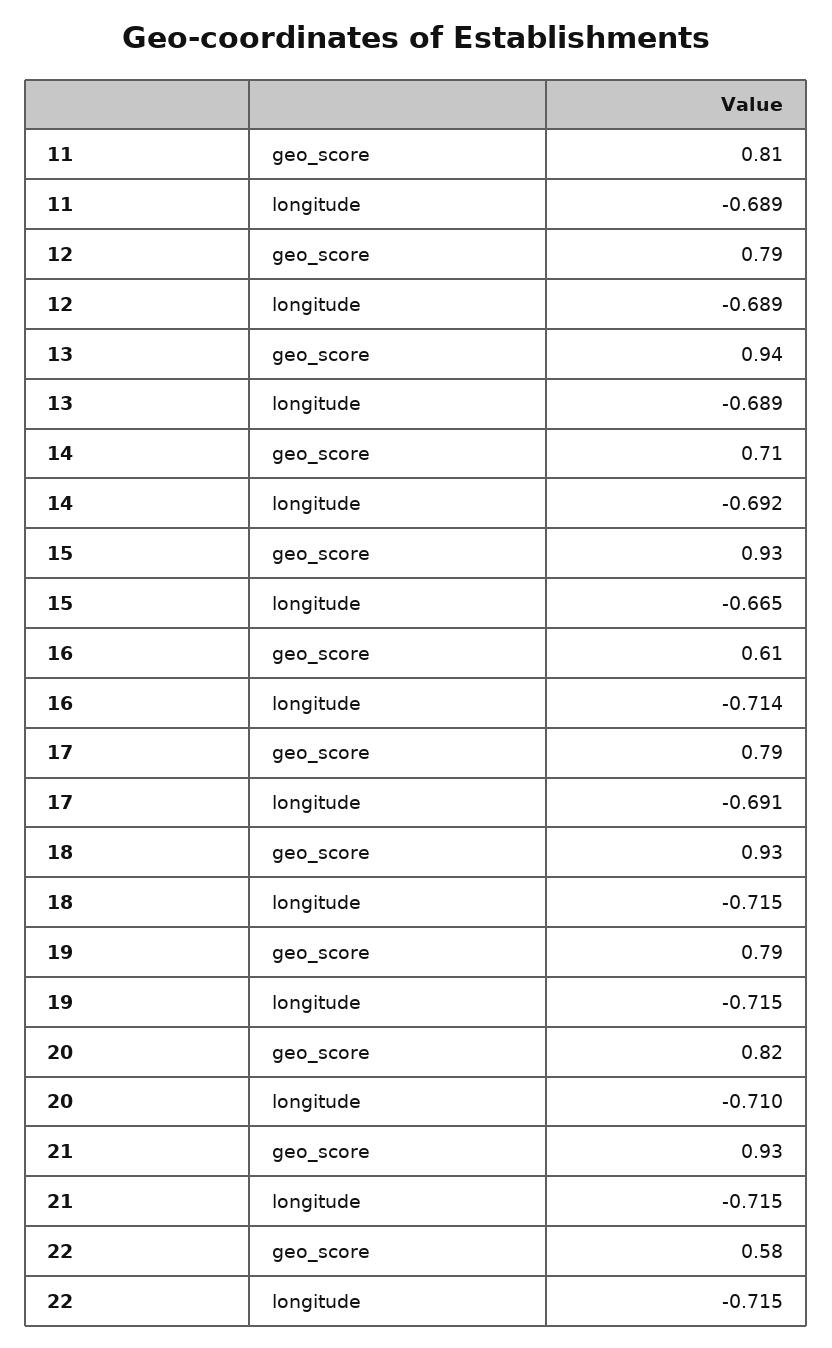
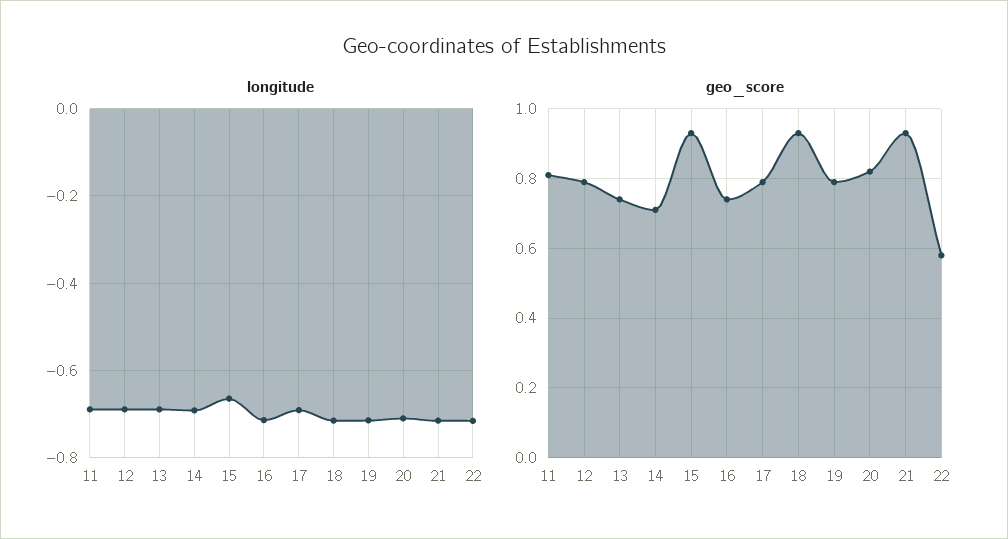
  {
    "geo_score": {
      "11": 0.81,
      "12": 0.79,
-     "13": 0.94,
+     "13": 0.75,
      "14": 0.71,
      "15": 0.93,
-     "16": 0.61,
+     "16": 0.75,
      "17": 0.79,
      "18": 0.93,
      "19": 0.79,
      "20": 0.82,
      "21": 0.93,
      "22": 0.58
    },
    "longitude": {
      "11": -0.689,
      "12": -0.689,
      "13": -0.689,
      "14": -0.692,
      "15": -0.665,
      "16": -0.714,
      "17": -0.691,
      "18": -0.715,
      "19": -0.715,
      "20": -0.71,
      "21": -0.715,
      "22": -0.715
    }
  }

